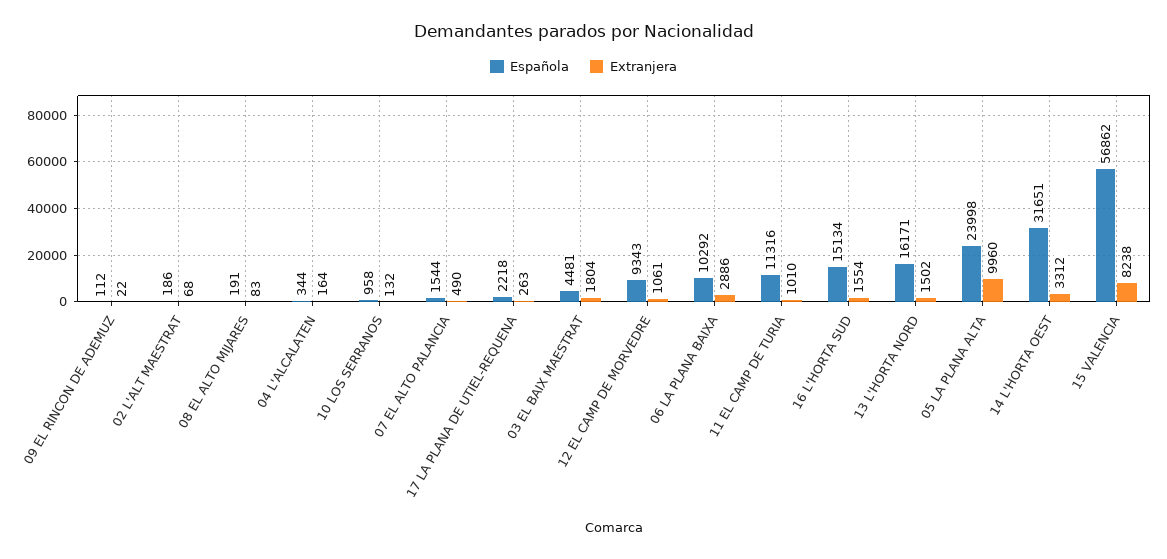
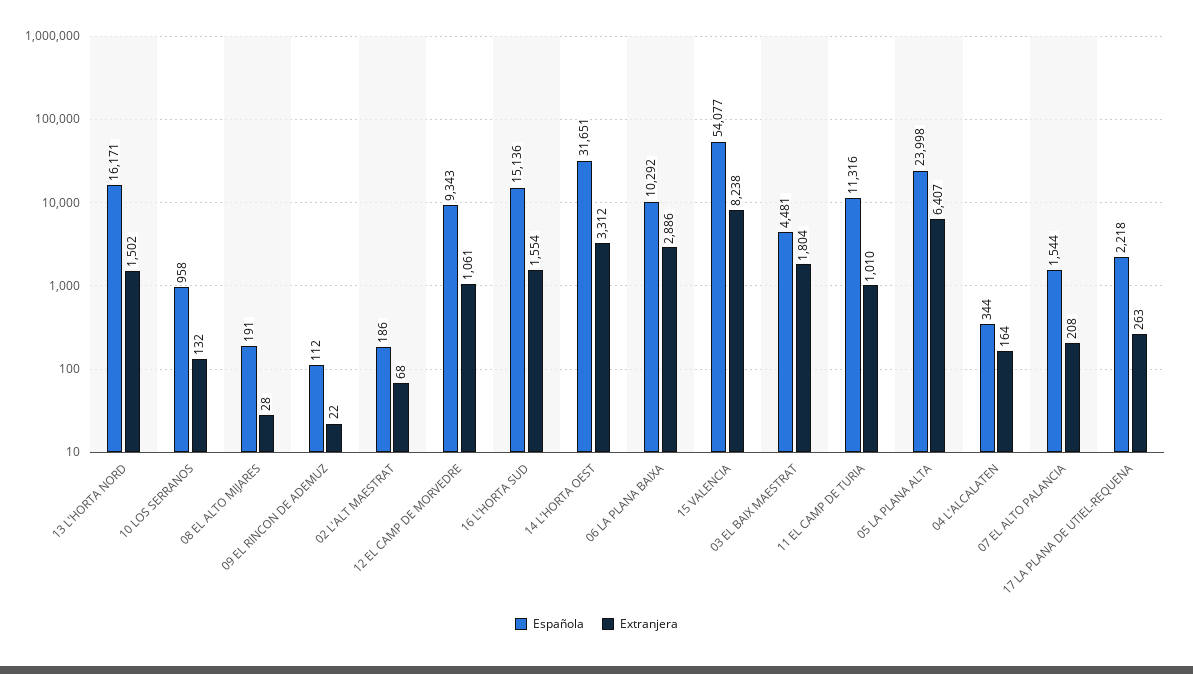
  {
    "Española": {
      "09 EL RINCON DE ADEMUZ": 112,
      "02 L'ALT MAESTRAT": 186,
      "08 EL ALTO MIJARES": 191,
      "04 L'ALCALATEN": 344,
      "10 LOS SERRANOS": 958,
      "07 EL ALTO PALANCIA": 1544,
      "17 LA PLANA DE UTIEL-REQUENA": 2218,
      "03 EL BAIX MAESTRAT": 4481,
      "12 EL CAMP DE MORVEDRE": 9343,
      "06 LA PLANA BAIXA": 10292,
      "11 EL CAMP DE TURIA": 11316,
-     "16 L'HORTA SUD": 15134,
+     "16 L'HORTA SUD": 15136,
      "13 L'HORTA NORD": 16171,
      "05 LA PLANA ALTA": 23998,
      "14 L'HORTA OEST": 31651,
-     "15 VALENCIA": 56862
+     "15 VALENCIA": 54077
    },
    "Extranjera": {
      "09 EL RINCON DE ADEMUZ": 22,
      "02 L'ALT MAESTRAT": 68,
-     "08 EL ALTO MIJARES": 83,
+     "08 EL ALTO MIJARES": 28,
      "04 L'ALCALATEN": 164,
      "10 LOS SERRANOS": 132,
-     "07 EL ALTO PALANCIA": 490,
+     "07 EL ALTO PALANCIA": 208,
      "17 LA PLANA DE UTIEL-REQUENA": 263,
      "03 EL BAIX MAESTRAT": 1804,
      "12 EL CAMP DE MORVEDRE": 1061,
      "06 LA PLANA BAIXA": 2886,
      "11 EL CAMP DE TURIA": 1010,
      "16 L'HORTA SUD": 1554,
      "13 L'HORTA NORD": 1502,
-     "05 LA PLANA ALTA": 9960,
+     "05 LA PLANA ALTA": 6407,
      "14 L'HORTA OEST": 3312,
      "15 VALENCIA": 8238
    }
  }

